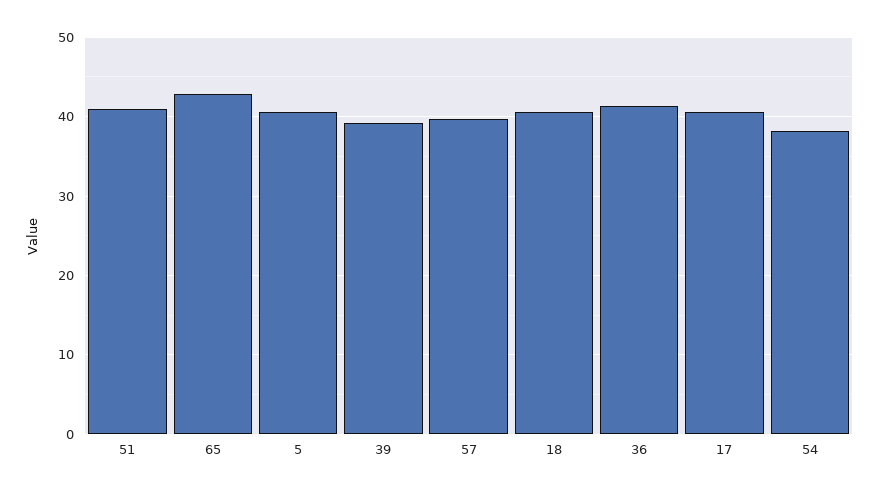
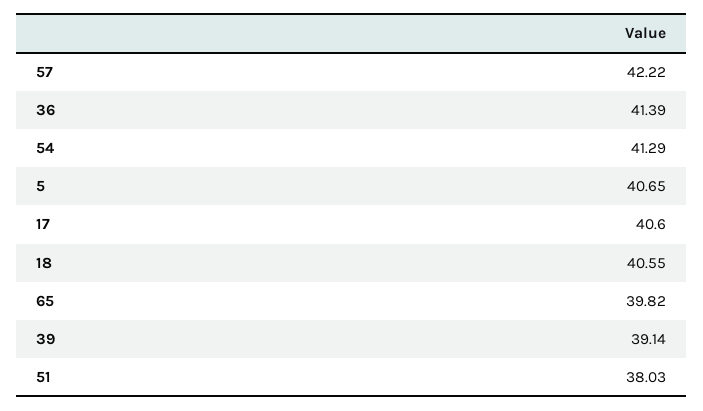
  {
-   "51": 41,
+   "51": 38.03,
-   "65": 43,
+   "65": 39.82,
    "5": 40.65,
    "39": 39.14,
-   "57": 40,
+   "57": 42.22,
    "18": 40.55,
    "36": 41.39,
    "17": 40.6,
-   "54": 38
+   "54": 41.29
  }

